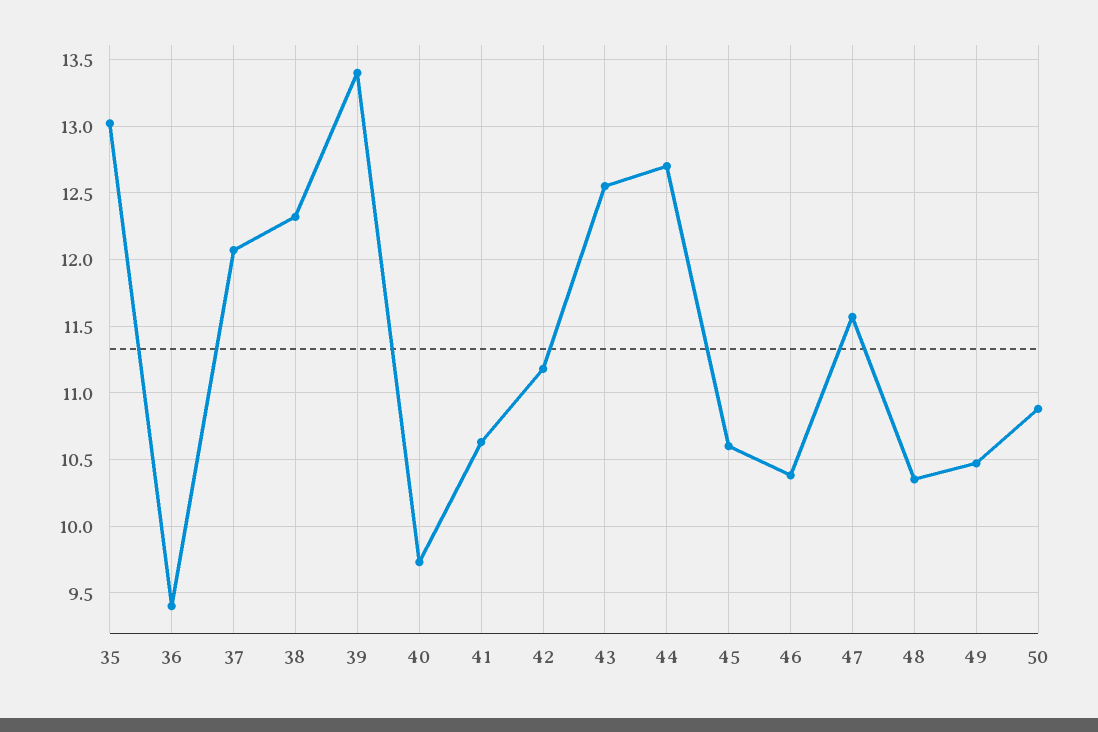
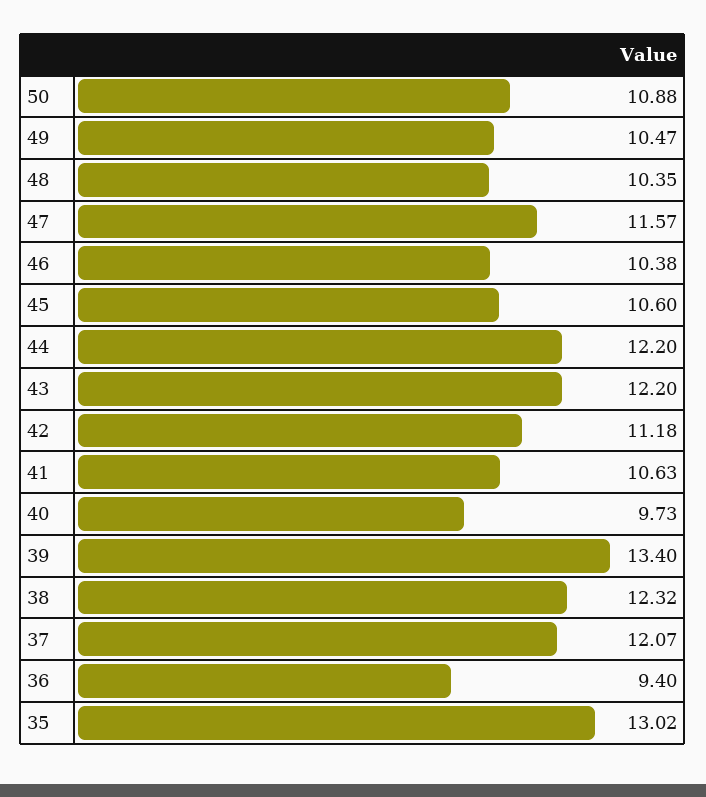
  {
    "35": 13.02,
    "36": 9.4,
    "37": 12.07,
    "38": 12.32,
    "39": 13.4,
    "40": 9.73,
    "41": 10.63,
    "42": 11.18,
-   "43": 12.55,
+   "43": 12.2,
-   "44": 12.7,
+   "44": 12.2,
    "45": 10.6,
    "46": 10.38,
    "47": 11.57,
    "48": 10.35,
    "49": 10.47,
    "50": 10.88
  }

